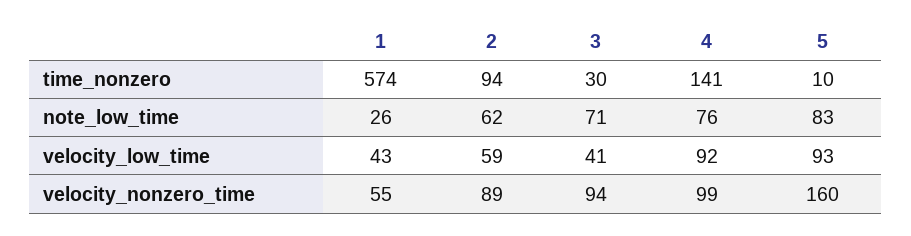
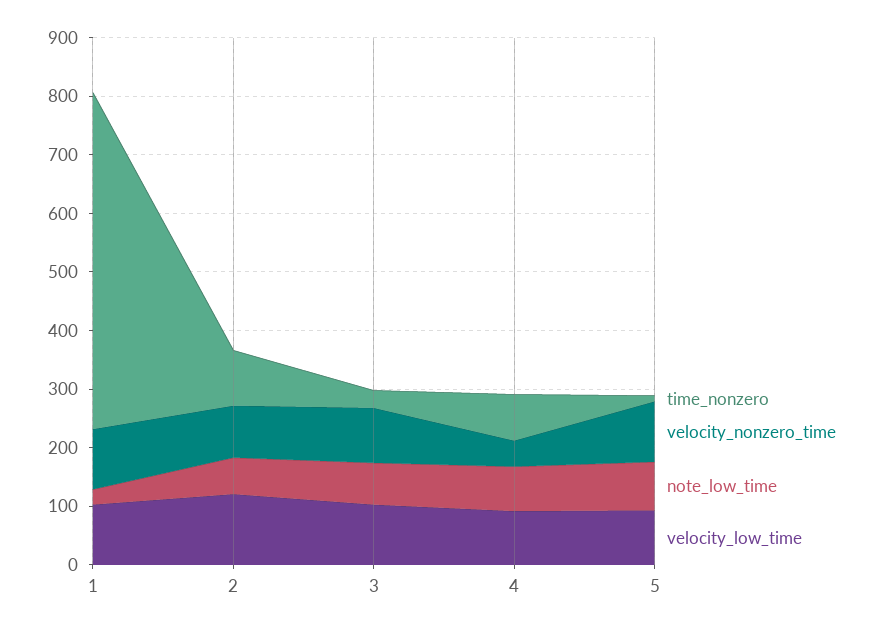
  {
    "time_nonzero": {
      "1": 574,
      "2": 94,
      "3": 30,
-     "4": 141,
+     "4": 80,
      "5": 10
    },
    "note_low_time": {
      "1": 26,
      "2": 62,
      "3": 71,
      "4": 76,
      "5": 83
    },
    "velocity_low_time": {
-     "1": 43,
+     "1": 100,
-     "2": 59,
+     "2": 120,
-     "3": 41,
+     "3": 100,
      "4": 92,
      "5": 93
    },
    "velocity_nonzero_time": {
-     "1": 55,
+     "1": 100,
      "2": 89,
      "3": 94,
-     "4": 99,
+     "4": 40,
-     "5": 160
+     "5": 100
    }
  }

